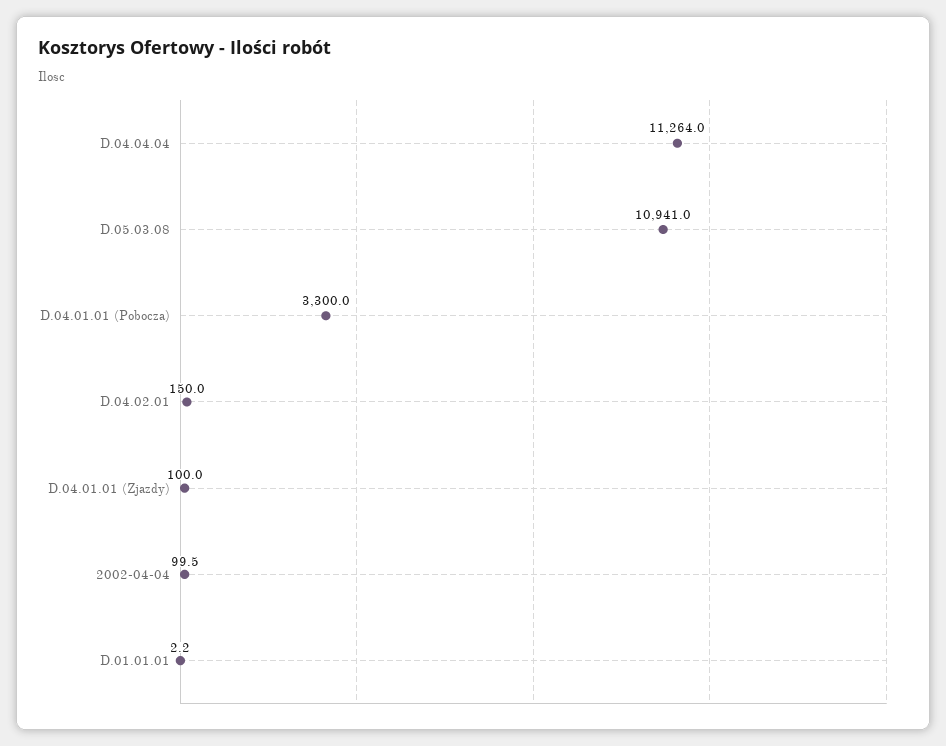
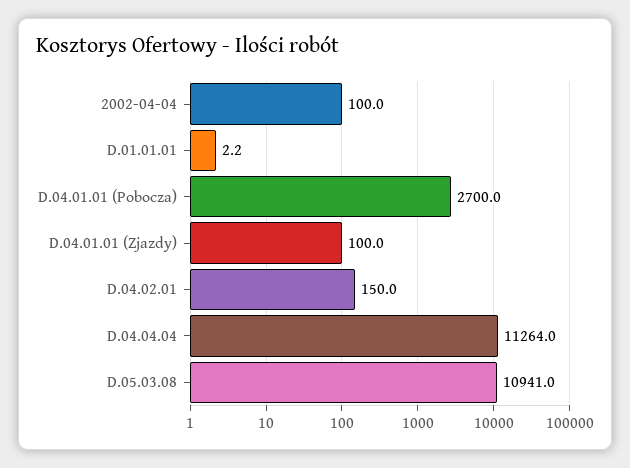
  {
    "D.04.04.04": 11264,
    "D.05.03.08": 10941,
-   "D.04.01.01 (Pobocza)": 3300,
+   "D.04.01.01 (Pobocza)": 2700,
    "D.04.02.01": 150,
    "D.04.01.01 (Zjazdy)": 100,
-   "2002-04-04": 99.5,
+   "2002-04-04": 100,
    "D.01.01.01": 2.2
  }

